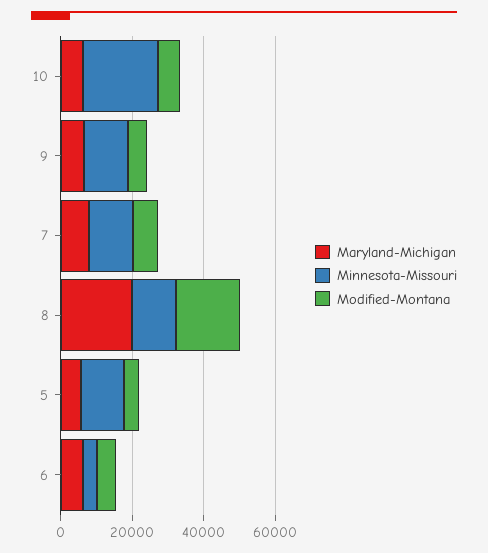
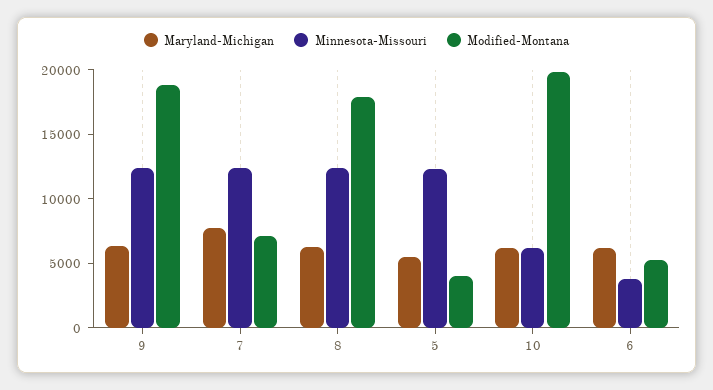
  {
    "Maryland-Michigan": {
      "10": 6000,
      "9": 6000,
      "7": 8000,
-     "8": 20000,
+     "8": 6000,
      "5": 5000,
      "6": 6000
    },
    "Minnesota-Missouri": {
-     "10": 20000,
+     "10": 6000,
      "9": 12000,
      "7": 12000,
      "8": 12000,
      "5": 12000,
      "6": 4000
    },
    "Modified-Montana": {
-     "10": 5000,
+     "10": 20000,
-     "9": 5000,
+     "9": 19000,
      "7": 7000,
      "8": 18000,
      "5": 4000,
      "6": 5000
    }
  }

